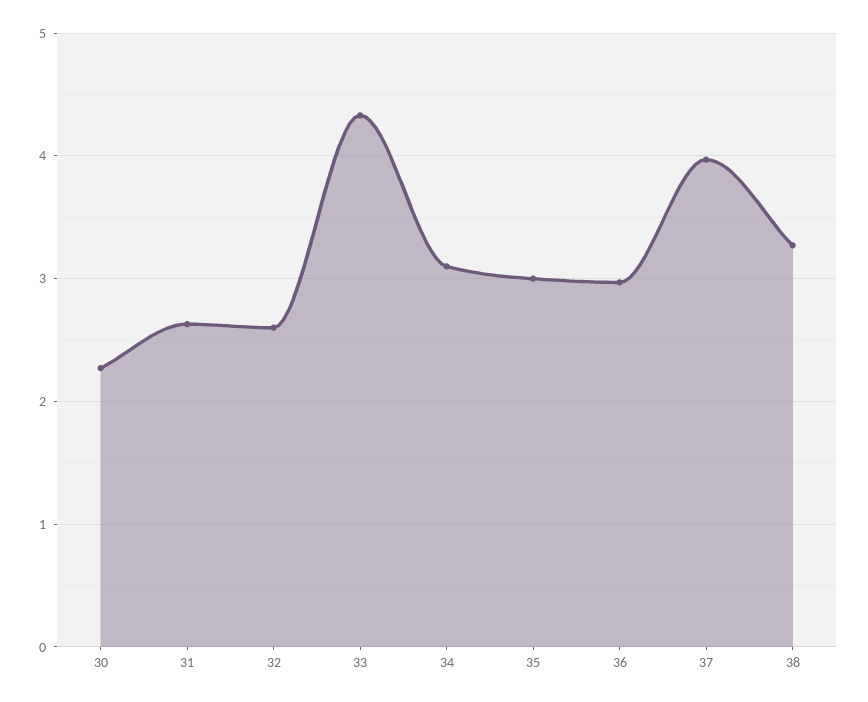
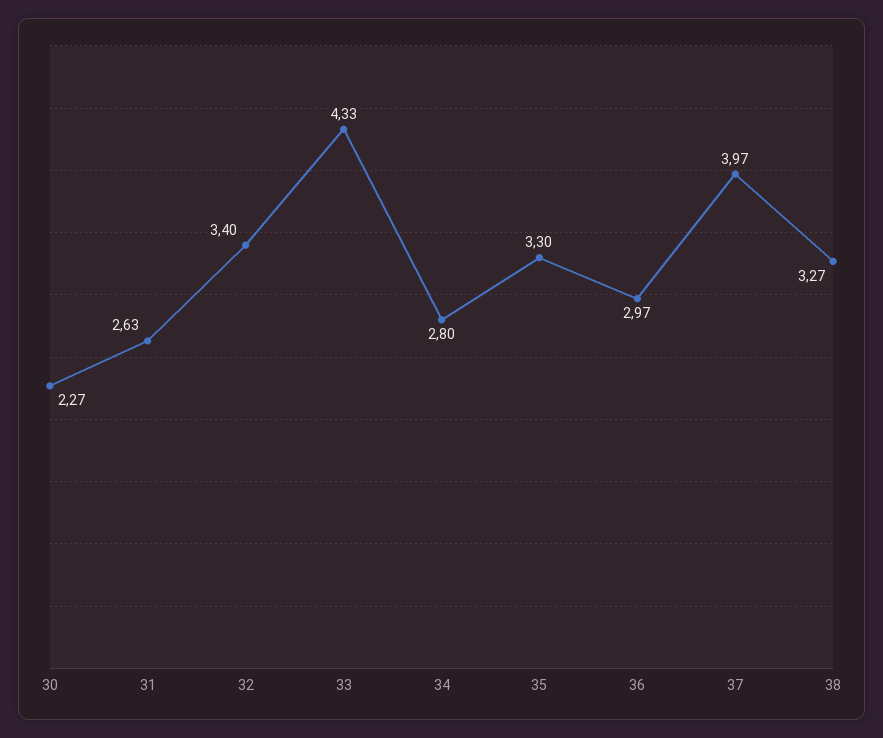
  {
    "30": 2.27,
    "31": 2.63,
-   "32": 2.6,
+   "32": 3.4,
    "33": 4.33,
-   "34": 3.1,
+   "34": 2.8,
-   "35": 3,
+   "35": 3.3,
    "36": 2.97,
    "37": 3.97,
    "38": 3.27
  }

